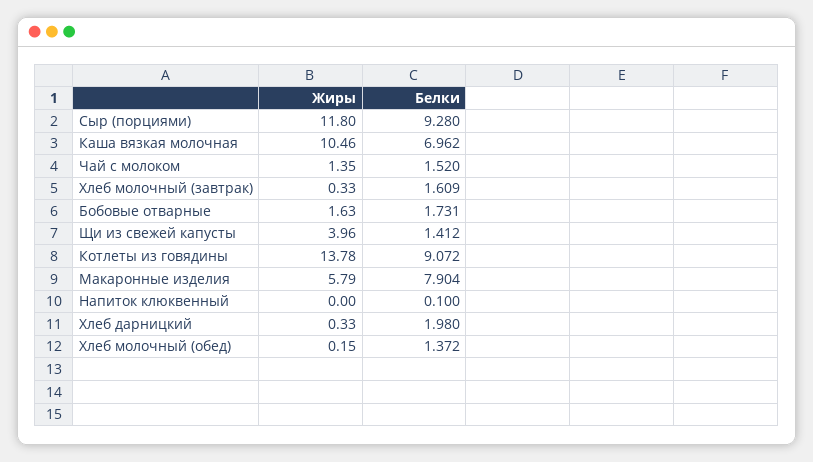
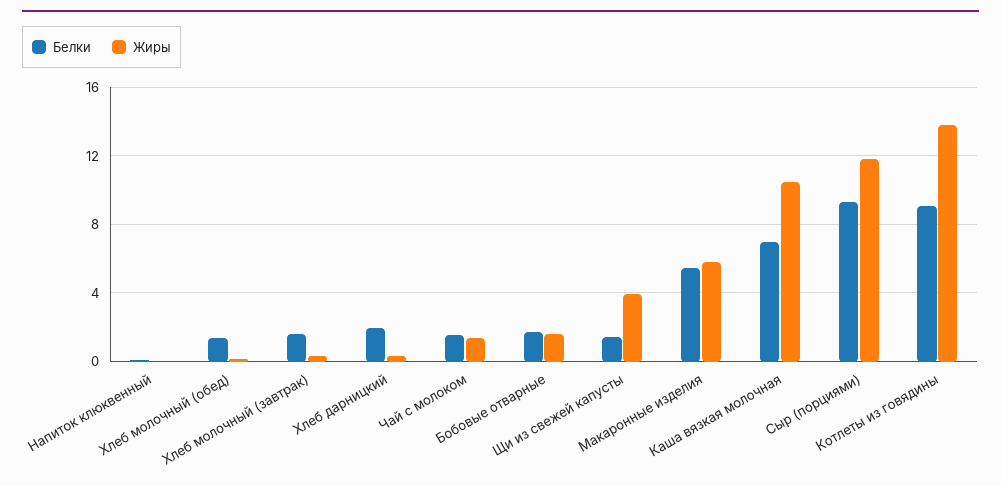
  {
    "Жиры": {
      "Сыр (порциями)": 11.8,
      "Каша вязкая молочная": 10.46,
      "Чай с молоком": 1.35,
      "Хлеб молочный (завтрак)": 0.33,
      "Бобовые отварные": 1.63,
      "Щи из свежей капусты": 3.96,
      "Котлеты из говядины": 13.78,
      "Макаронные изделия": 5.79,
      "Напиток клюквенный": 0,
      "Хлеб дарницкий": 0.33,
      "Хлеб молочный (обед)": 0.15
    },
    "Белки": {
      "Сыр (порциями)": 9.28,
      "Каша вязкая молочная": 6.962,
      "Чай с молоком": 1.52,
      "Хлеб молочный (завтрак)": 1.609,
      "Бобовые отварные": 1.731,
      "Щи из свежей капусты": 1.412,
      "Котлеты из говядины": 9.072,
-     "Макаронные изделия": 7.904,
+     "Макаронные изделия": 5.5,
      "Напиток клюквенный": 0.1,
      "Хлеб дарницкий": 1.98,
      "Хлеб молочный (обед)": 1.372
    }
  }

